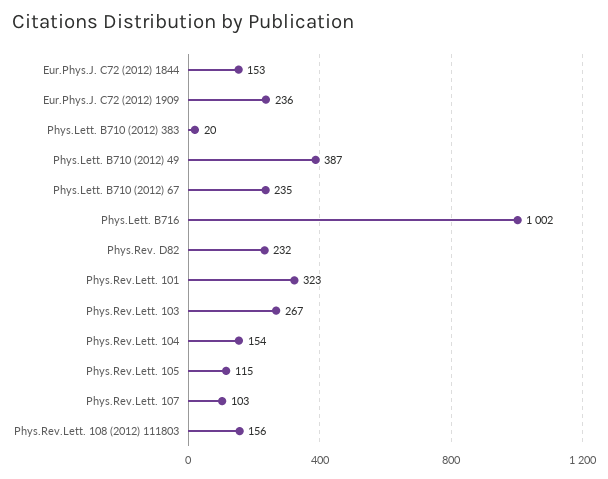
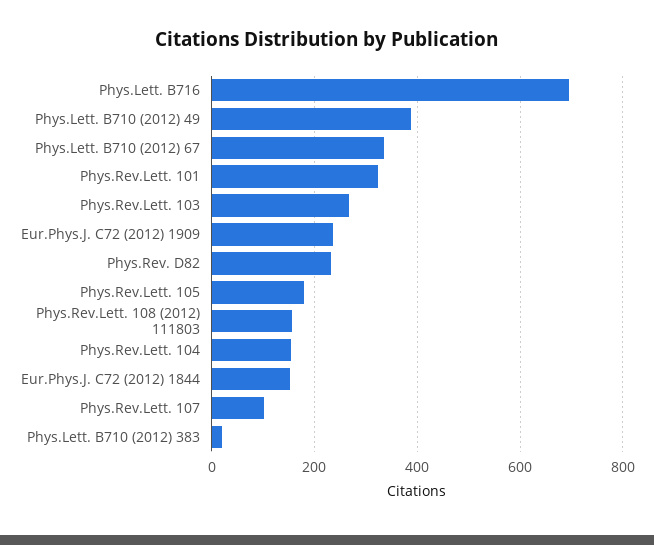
  {
    "Eur.Phys.J. C72 (2012) 1844": 153,
    "Eur.Phys.J. C72 (2012) 1909": 236,
    "Phys.Lett. B710 (2012) 383": 20,
    "Phys.Lett. B710 (2012) 49": 387,
-   "Phys.Lett. B710 (2012) 67": 235,
+   "Phys.Lett. B710 (2012) 67": 340,
-   "Phys.Lett. B716": 1002,
+   "Phys.Lett. B716": 700,
    "Phys.Rev. D82": 232,
    "Phys.Rev.Lett. 101": 323,
    "Phys.Rev.Lett. 103": 267,
    "Phys.Rev.Lett. 104": 154,
-   "Phys.Rev.Lett. 105": 115,
+   "Phys.Rev.Lett. 105": 180,
    "Phys.Rev.Lett. 107": 103,
    "Phys.Rev.Lett. 108 (2012) 111803": 156
  }

